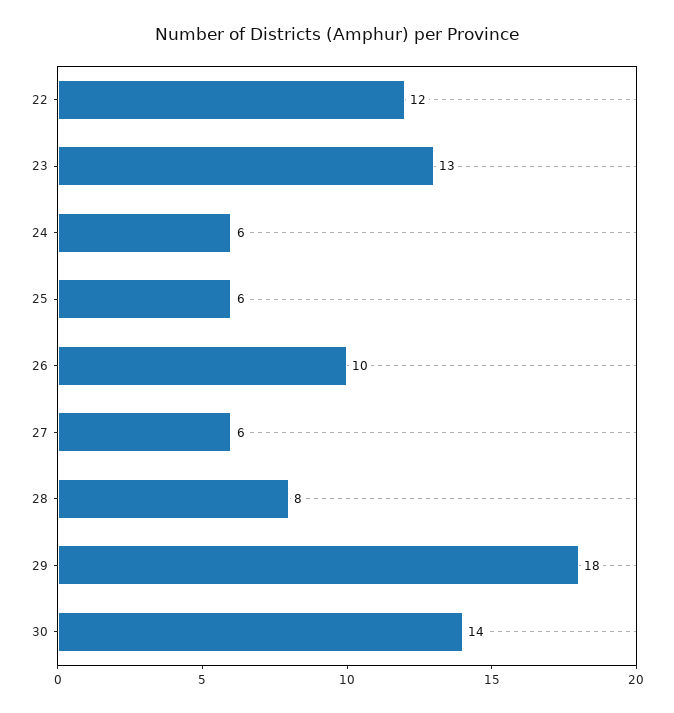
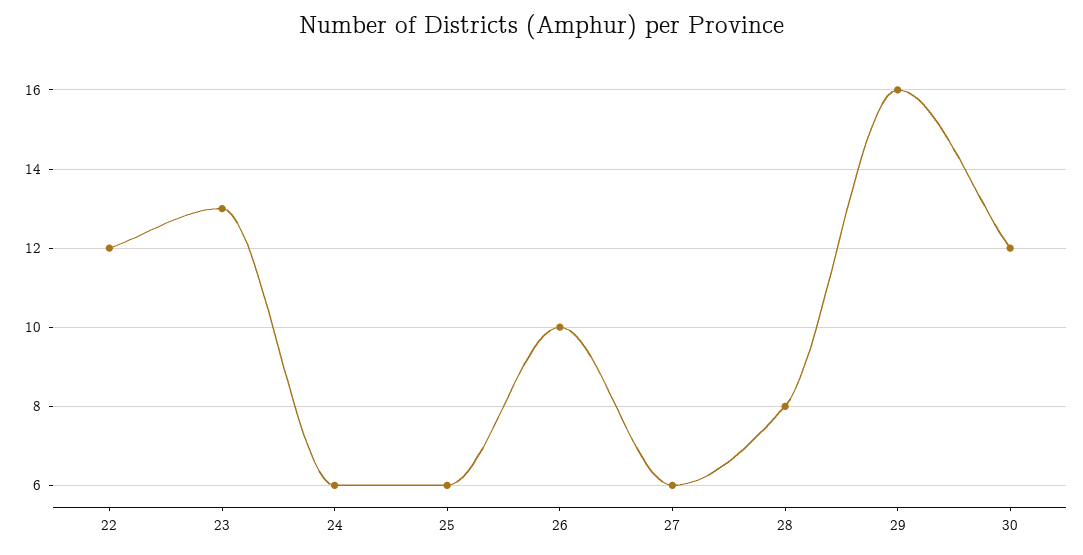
  {
    "22": 12,
    "23": 13,
    "24": 6,
    "25": 6,
    "26": 10,
    "27": 6,
    "28": 8,
-   "29": 18,
+   "29": 16,
-   "30": 14
+   "30": 12
  }

